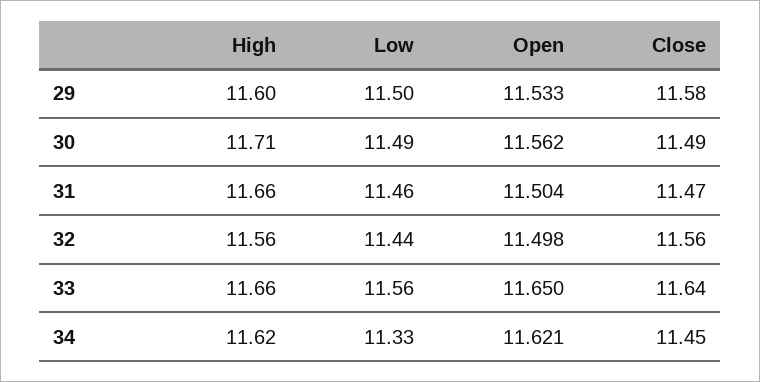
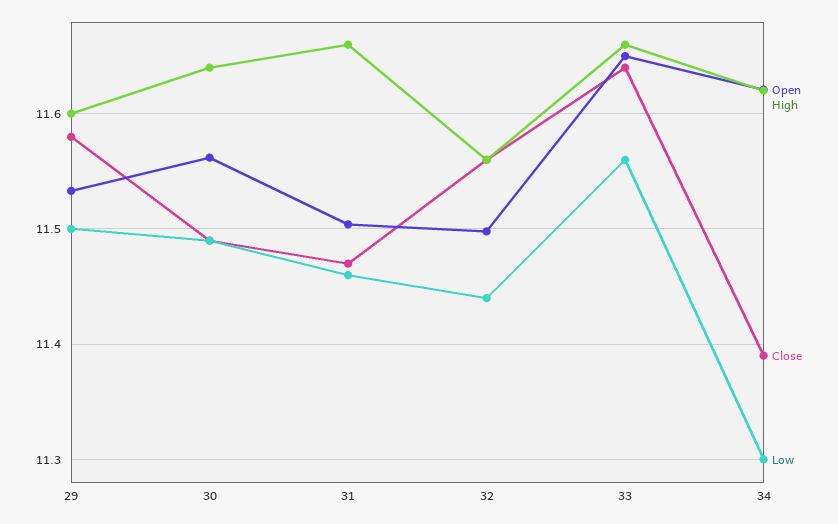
  {
    "High": {
      "29": 11.6,
-     "30": 11.71,
+     "30": 11.64,
      "31": 11.66,
      "32": 11.56,
      "33": 11.66,
      "34": 11.62
    },
    "Low": {
      "29": 11.5,
      "30": 11.49,
      "31": 11.46,
      "32": 11.44,
      "33": 11.56,
-     "34": 11.33
+     "34": 11.3
    },
    "Open": {
      "29": 11.533,
      "30": 11.562,
      "31": 11.504,
      "32": 11.498,
      "33": 11.65,
      "34": 11.621
    },
    "Close": {
      "29": 11.58,
      "30": 11.49,
      "31": 11.47,
      "32": 11.56,
      "33": 11.64,
-     "34": 11.45
+     "34": 11.39
    }
  }

